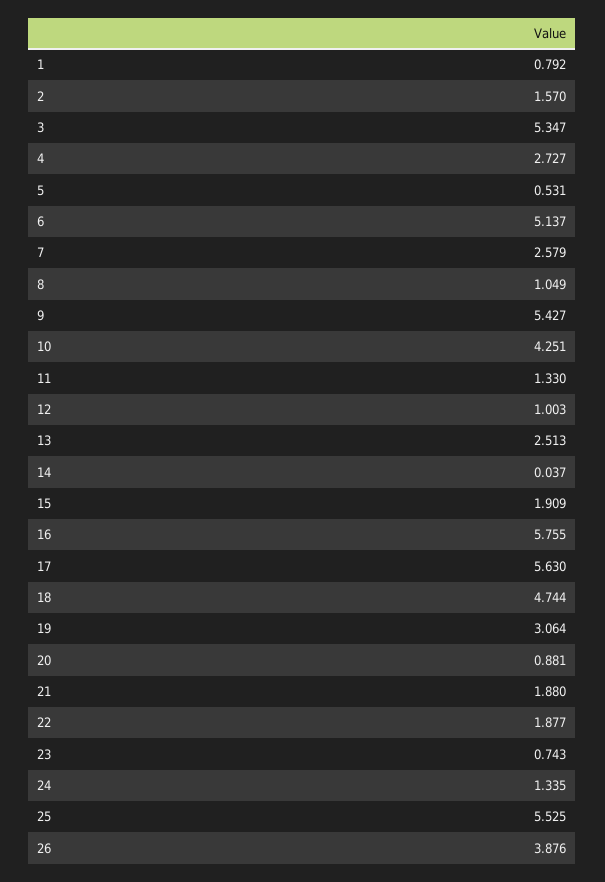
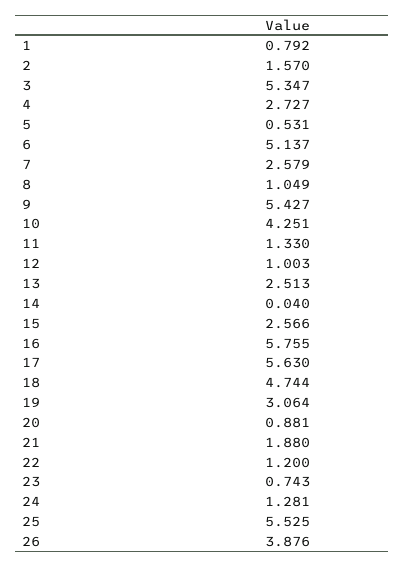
  {
    "1": 0.792,
    "2": 1.57,
    "3": 5.347,
    "4": 2.727,
    "5": 0.531,
    "6": 5.137,
    "7": 2.579,
    "8": 1.049,
    "9": 5.427,
    "10": 4.251,
    "11": 1.33,
    "12": 1.003,
    "13": 2.513,
-   "14": 0.037,
+   "14": 0.04,
-   "15": 1.909,
+   "15": 2.566,
    "16": 5.755,
    "17": 5.63,
    "18": 4.744,
    "19": 3.064,
    "20": 0.881,
    "21": 1.88,
-   "22": 1.877,
+   "22": 1.2,
    "23": 0.743,
-   "24": 1.335,
+   "24": 1.281,
    "25": 5.525,
    "26": 3.876
  }

